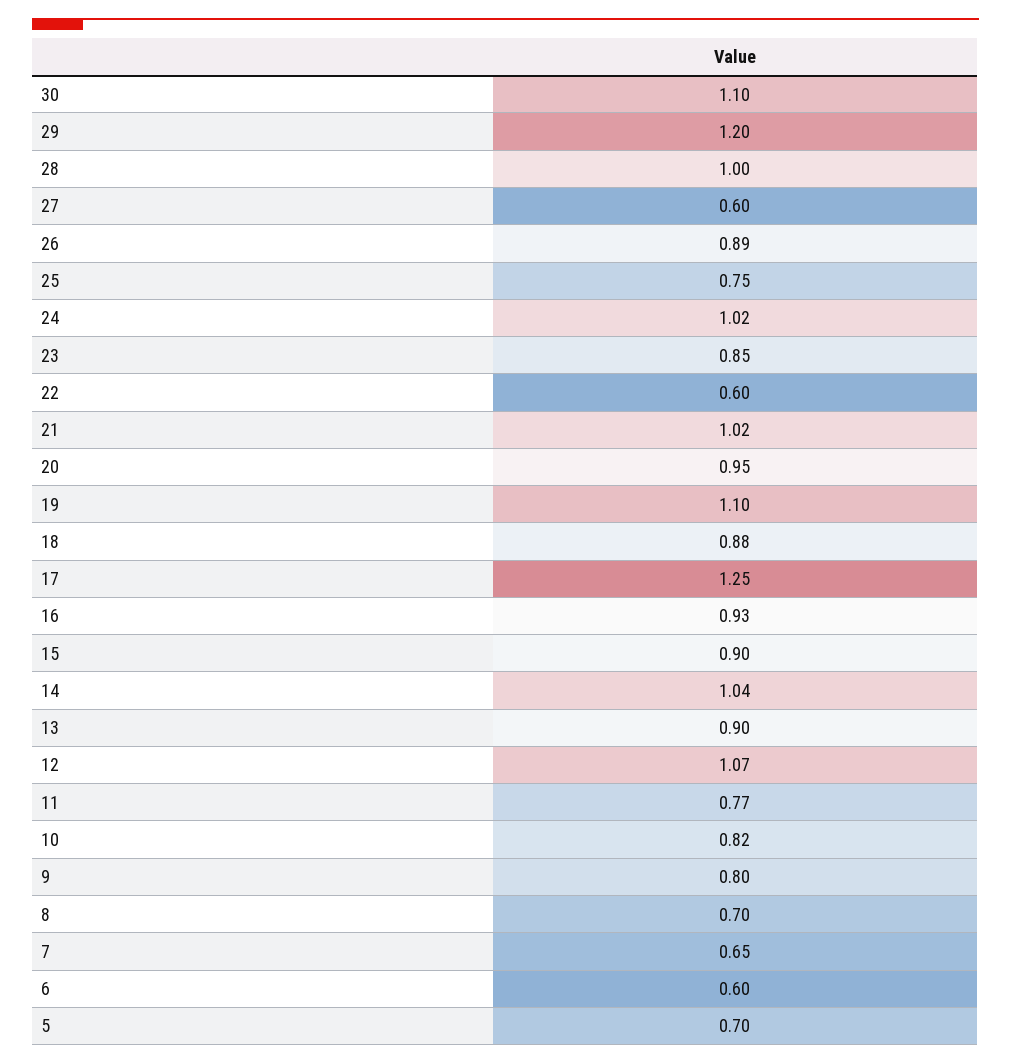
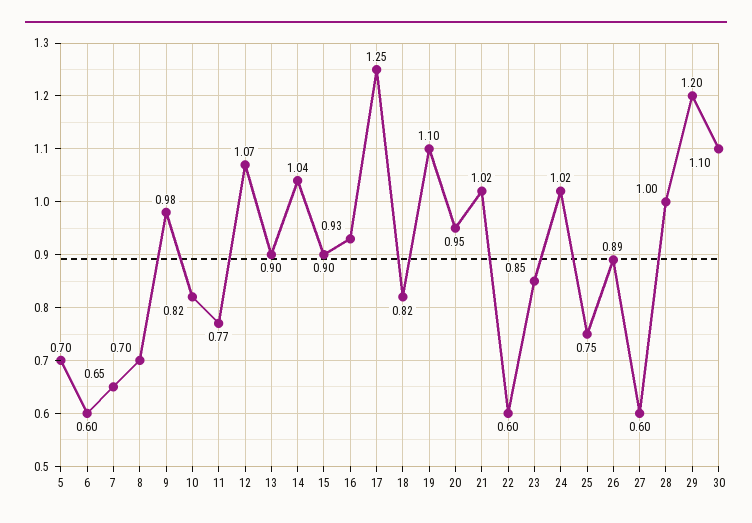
  {
    "30": 1.1,
    "29": 1.2,
    "28": 1,
    "27": 0.6,
    "26": 0.89,
    "25": 0.75,
    "24": 1.02,
    "23": 0.85,
    "22": 0.6,
    "21": 1.02,
    "20": 0.95,
    "19": 1.1,
-   "18": 0.88,
+   "18": 0.82,
    "17": 1.25,
    "16": 0.93,
    "15": 0.9,
    "14": 1.04,
    "13": 0.9,
    "12": 1.07,
    "11": 0.77,
    "10": 0.82,
-   "9": 0.8,
+   "9": 0.98,
    "8": 0.7,
    "7": 0.65,
    "6": 0.6,
    "5": 0.7
  }

